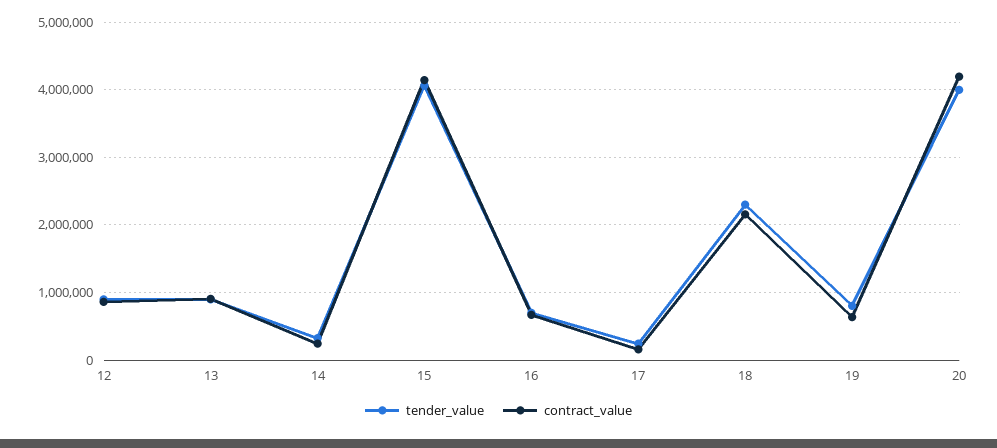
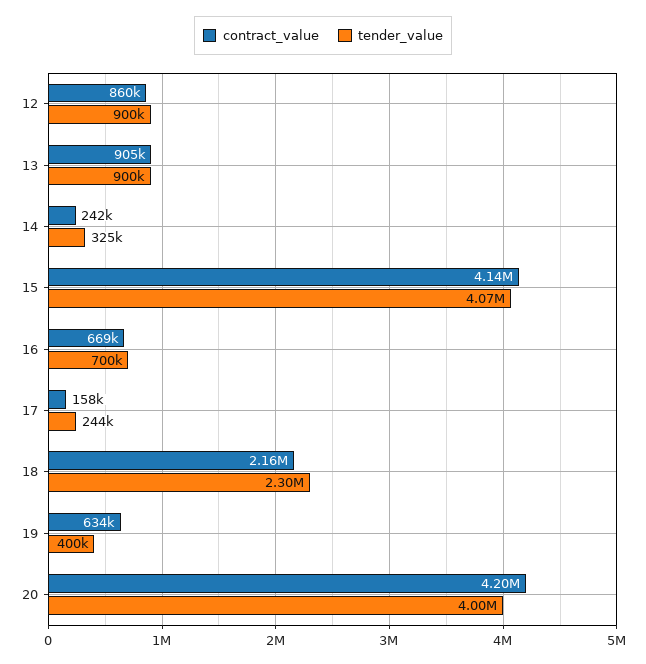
  {
    "tender_value": {
      "12": 900000,
      "13": 900000,
      "14": 325000,
      "15": 4070000,
      "16": 700000,
      "17": 244000,
      "18": 2300000,
-     "19": 800000,
+     "19": 400000,
      "20": 4000000
    },
    "contract_value": {
      "12": 860000,
      "13": 905000,
      "14": 242000,
      "15": 4140000,
      "16": 669000,
      "17": 158000,
      "18": 2160000,
      "19": 634000,
      "20": 4200000
    }
  }

